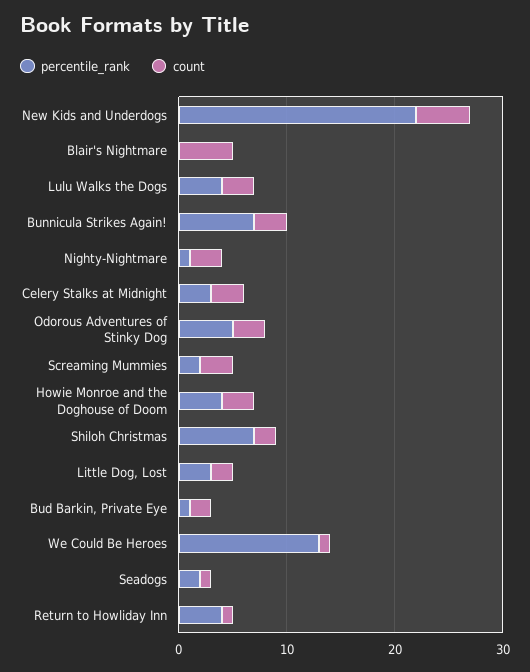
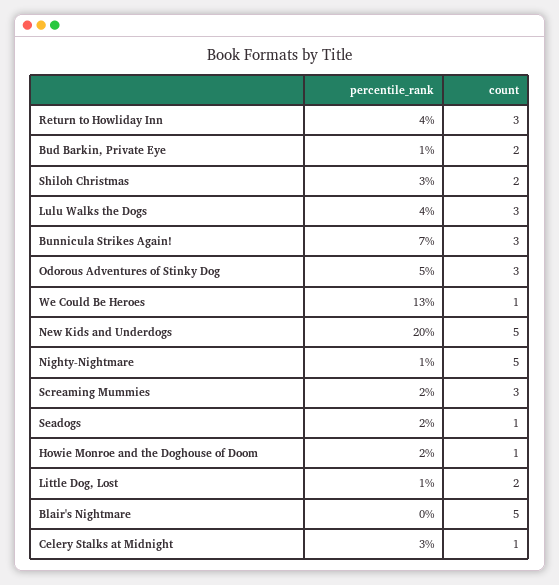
  {
    "percentile_rank": {
-     "New Kids and Underdogs": 22,
+     "New Kids and Underdogs": 20,
      "Blair's Nightmare": 0,
      "Lulu Walks the Dogs": 4,
      "Bunnicula Strikes Again!": 7,
      "Nighty-Nightmare": 1,
      "Celery Stalks at Midnight": 3,
      "Odorous Adventures of Stinky Dog": 5,
      "Screaming Mummies": 2,
-     "Howie Monroe and the Doghouse of Doom": 4,
+     "Howie Monroe and the Doghouse of Doom": 2,
-     "Shiloh Christmas": 7,
+     "Shiloh Christmas": 3,
-     "Little Dog, Lost": 3,
+     "Little Dog, Lost": 1,
      "Bud Barkin, Private Eye": 1,
      "We Could Be Heroes": 13,
      "Seadogs": 2,
      "Return to Howliday Inn": 4
    },
    "count": {
      "New Kids and Underdogs": 5,
      "Blair's Nightmare": 5,
      "Lulu Walks the Dogs": 3,
      "Bunnicula Strikes Again!": 3,
-     "Nighty-Nightmare": 3,
+     "Nighty-Nightmare": 5,
-     "Celery Stalks at Midnight": 3,
+     "Celery Stalks at Midnight": 1,
      "Odorous Adventures of Stinky Dog": 3,
      "Screaming Mummies": 3,
-     "Howie Monroe and the Doghouse of Doom": 3,
+     "Howie Monroe and the Doghouse of Doom": 1,
      "Shiloh Christmas": 2,
      "Little Dog, Lost": 2,
      "Bud Barkin, Private Eye": 2,
      "We Could Be Heroes": 1,
      "Seadogs": 1,
-     "Return to Howliday Inn": 1
+     "Return to Howliday Inn": 3
    }
  }

